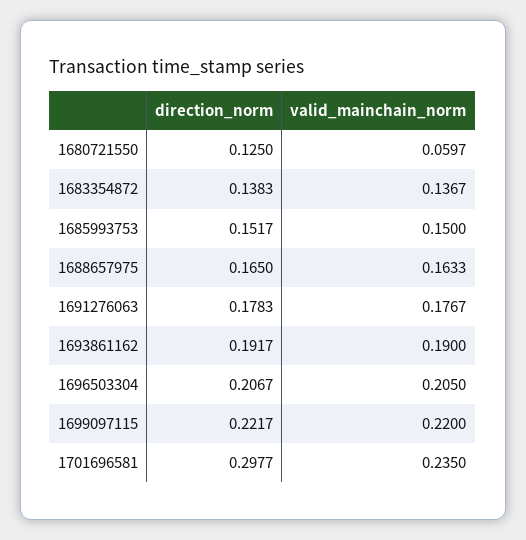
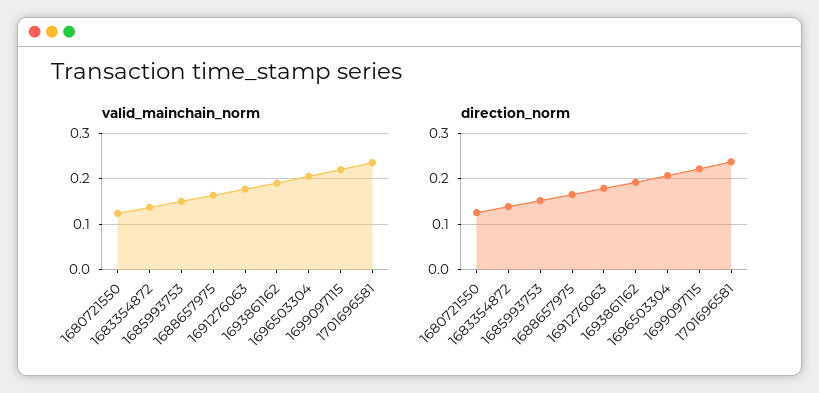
  {
    "direction_norm": {
      "1680721550": 0.125,
      "1683354872": 0.1383,
      "1685993753": 0.1517,
      "1688657975": 0.165,
      "1691276063": 0.1783,
      "1693861162": 0.1917,
      "1696503304": 0.2067,
      "1699097115": 0.2217,
-     "1701696581": 0.2977
+     "1701696581": 0.24
    },
    "valid_mainchain_norm": {
-     "1680721550": 0.0597,
+     "1680721550": 0.12,
      "1683354872": 0.1367,
      "1685993753": 0.15,
      "1688657975": 0.1633,
      "1691276063": 0.1767,
      "1693861162": 0.19,
      "1696503304": 0.205,
      "1699097115": 0.22,
      "1701696581": 0.235
    }
  }

